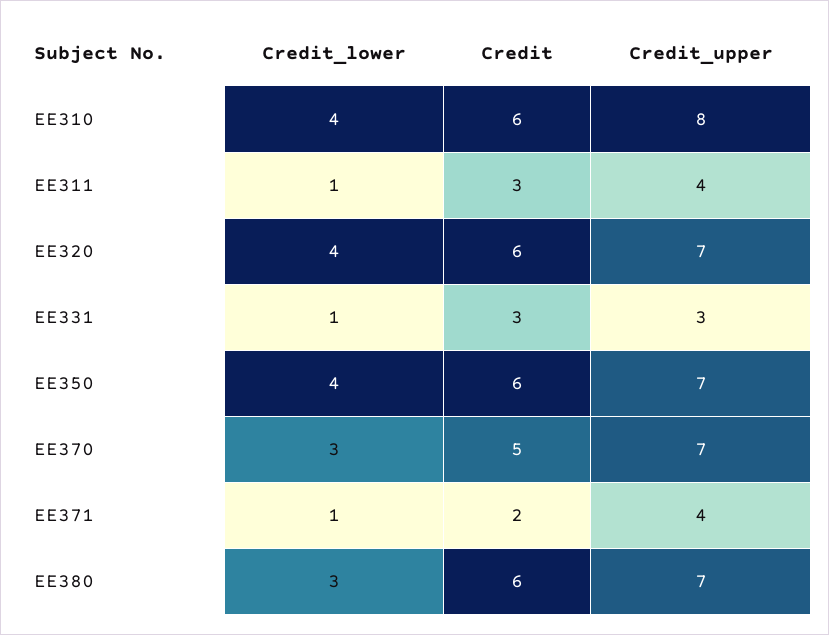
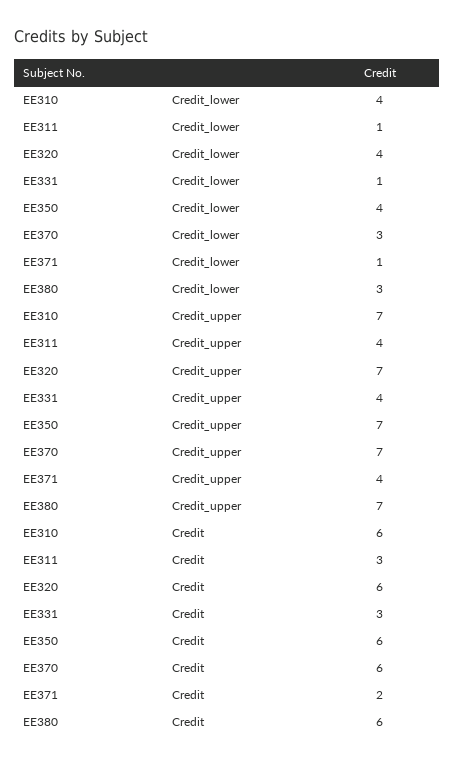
  {
    "Credit_lower": {
      "EE310": 4,
      "EE311": 1,
      "EE320": 4,
      "EE331": 1,
      "EE350": 4,
      "EE370": 3,
      "EE371": 1,
      "EE380": 3
    },
    "Credit": {
      "EE310": 6,
      "EE311": 3,
      "EE320": 6,
      "EE331": 3,
      "EE350": 6,
-     "EE370": 5,
+     "EE370": 6,
      "EE371": 2,
      "EE380": 6
    },
    "Credit_upper": {
-     "EE310": 8,
+     "EE310": 7,
      "EE311": 4,
      "EE320": 7,
-     "EE331": 3,
+     "EE331": 4,
      "EE350": 7,
      "EE370": 7,
      "EE371": 4,
      "EE380": 7
    }
  }

